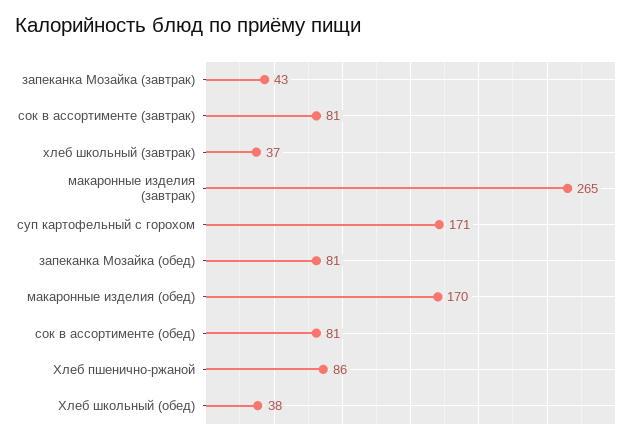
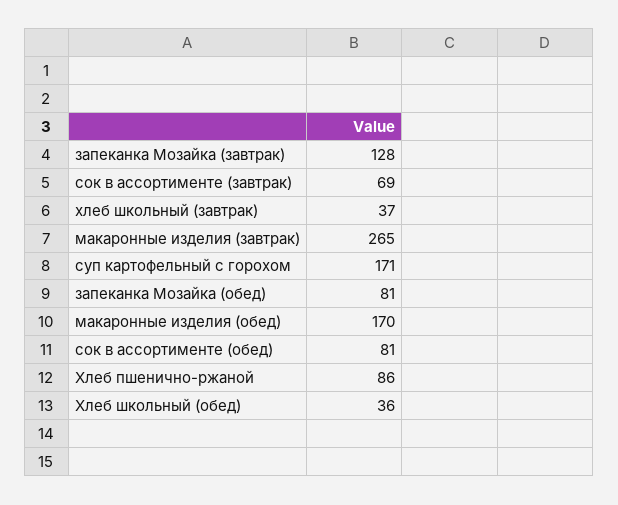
  {
-   "запеканка Мозайка (завтрак)": 43,
+   "запеканка Мозайка (завтрак)": 128,
-   "сок в ассортименте (завтрак)": 81,
+   "сок в ассортименте (завтрак)": 69,
    "хлеб школьный (завтрак)": 37,
    "макаронные изделия (завтрак)": 265,
    "суп картофельный с горохом": 171,
    "запеканка Мозайка (обед)": 81,
    "макаронные изделия (обед)": 170,
    "сок в ассортименте (обед)": 81,
    "Хлеб пшенично-ржаной": 86,
-   "Хлеб школьный (обед)": 38
+   "Хлеб школьный (обед)": 36
  }

